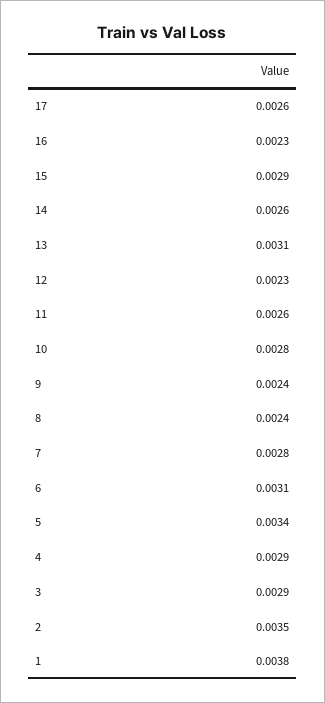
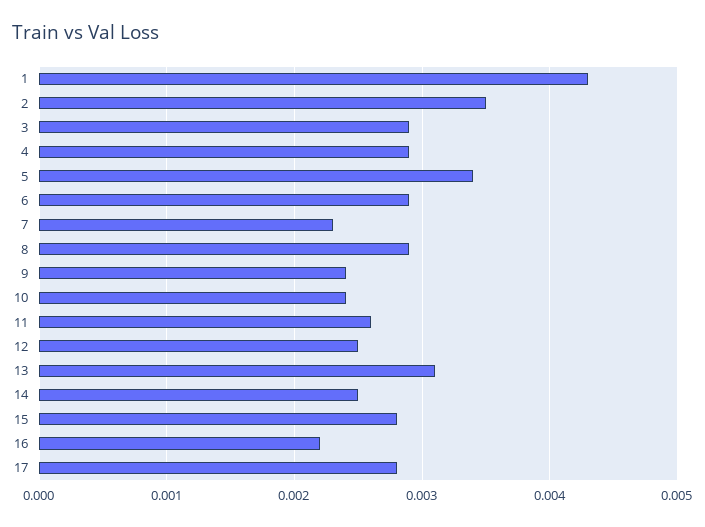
  {
-   "17": 0.0026,
+   "17": 0.0028,
-   "16": 0.0023,
+   "16": 0.0022,
-   "15": 0.0029,
+   "15": 0.0028,
-   "14": 0.0026,
+   "14": 0.0025,
    "13": 0.0031,
-   "12": 0.0023,
+   "12": 0.0025,
    "11": 0.0026,
-   "10": 0.0028,
+   "10": 0.0024,
    "9": 0.0024,
-   "8": 0.0024,
+   "8": 0.0029,
-   "7": 0.0028,
+   "7": 0.0023,
-   "6": 0.0031,
+   "6": 0.0029,
    "5": 0.0034,
    "4": 0.0029,
    "3": 0.0029,
    "2": 0.0035,
-   "1": 0.0038
+   "1": 0.0043
  }

